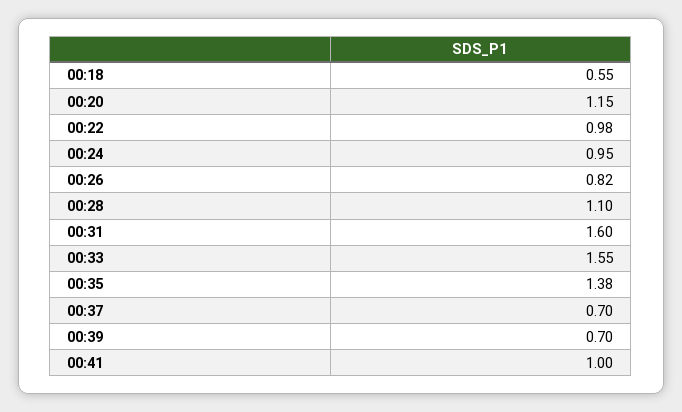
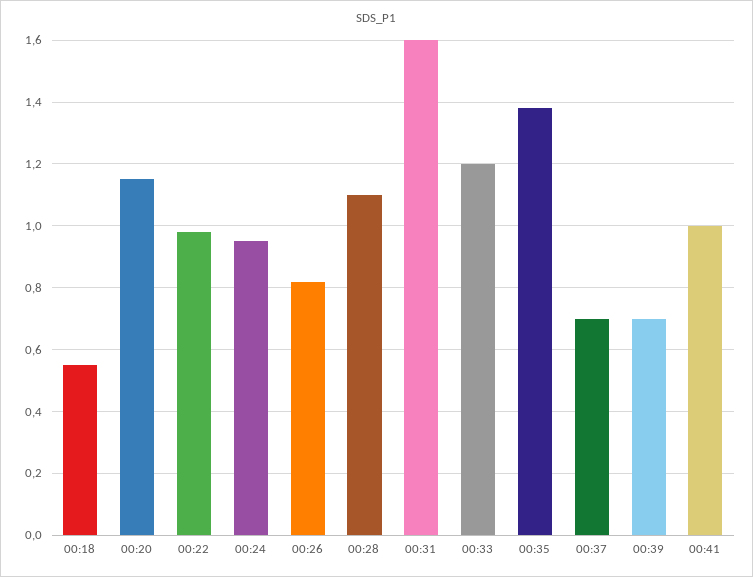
  {
    "00:18": 0.55,
    "00:20": 1.15,
    "00:22": 0.98,
    "00:24": 0.95,
    "00:26": 0.82,
    "00:28": 1.1,
    "00:31": 1.6,
-   "00:33": 1.55,
+   "00:33": 1.2,
    "00:35": 1.38,
    "00:37": 0.7,
    "00:39": 0.7,
    "00:41": 1
  }

